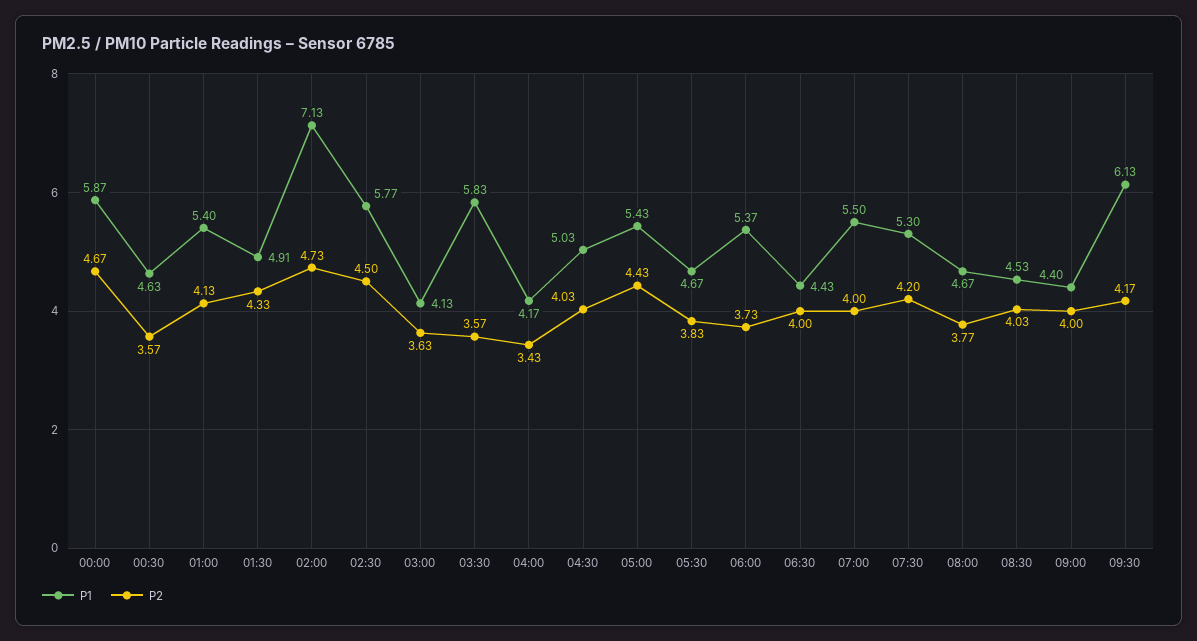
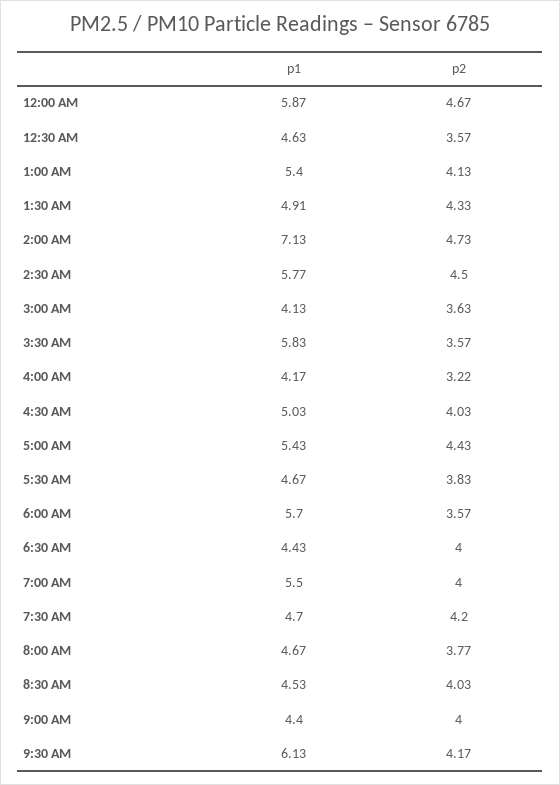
  {
    "P1": {
      "00:00": 5.87,
      "00:30": 4.63,
      "01:00": 5.4,
      "01:30": 4.91,
      "02:00": 7.13,
      "02:30": 5.77,
      "03:00": 4.13,
      "03:30": 5.83,
      "04:00": 4.17,
      "04:30": 5.03,
      "05:00": 5.43,
      "05:30": 4.67,
-     "06:00": 5.37,
+     "06:00": 5.7,
      "06:30": 4.43,
      "07:00": 5.5,
-     "07:30": 5.3,
+     "07:30": 4.7,
      "08:00": 4.67,
      "08:30": 4.53,
      "09:00": 4.4,
      "09:30": 6.13
    },
    "P2": {
      "00:00": 4.67,
      "00:30": 3.57,
      "01:00": 4.13,
      "01:30": 4.33,
      "02:00": 4.73,
      "02:30": 4.5,
      "03:00": 3.63,
      "03:30": 3.57,
-     "04:00": 3.43,
+     "04:00": 3.22,
      "04:30": 4.03,
      "05:00": 4.43,
      "05:30": 3.83,
-     "06:00": 3.73,
+     "06:00": 3.57,
      "06:30": 4,
      "07:00": 4,
      "07:30": 4.2,
      "08:00": 3.77,
      "08:30": 4.03,
      "09:00": 4,
      "09:30": 4.17
    }
  }

